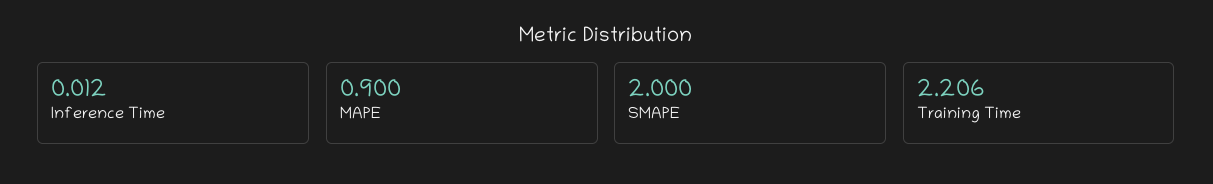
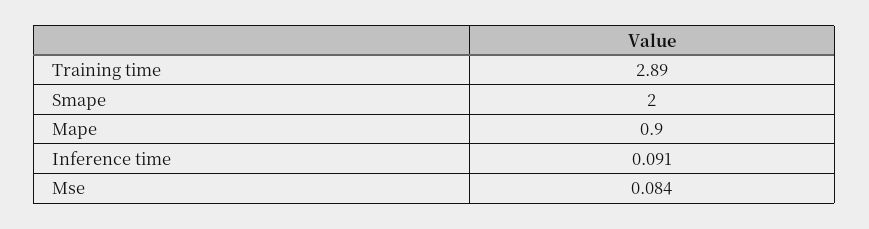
  {
-   "Inference Time": 0.012,
+   "Inference Time": 0.091,
    "MAPE": 0.9,
    "SMAPE": 2,
-   "Training Time": 2.206
+   "Training Time": 2.89,
+   "Mse": 0.084
  }

